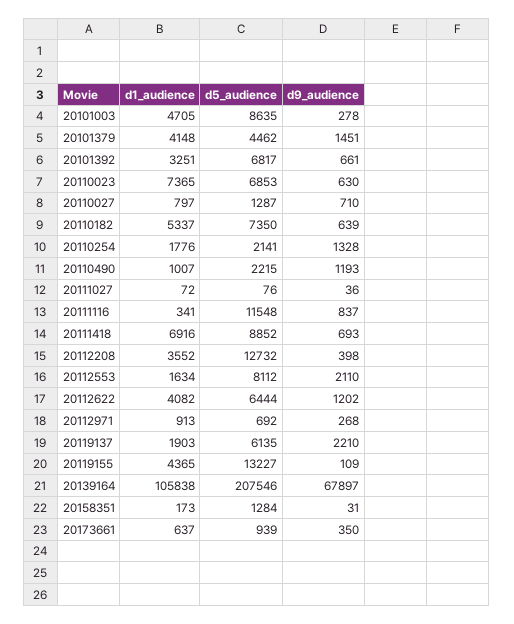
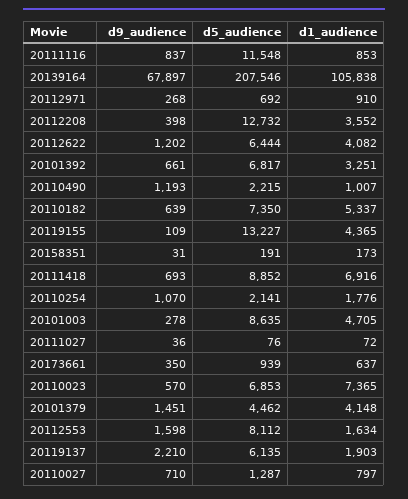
  {
    "d1_audience": {
      "20101003": 4705,
      "20101379": 4148,
      "20101392": 3251,
      "20110023": 7365,
      "20110027": 797,
      "20110182": 5337,
      "20110254": 1776,
      "20110490": 1007,
      "20111027": 72,
-     "20111116": 341,
+     "20111116": 853,
      "20111418": 6916,
      "20112208": 3552,
      "20112553": 1634,
      "20112622": 4082,
-     "20112971": 913,
+     "20112971": 910,
      "20119137": 1903,
      "20119155": 4365,
      "20139164": 105838,
      "20158351": 173,
      "20173661": 637
    },
    "d5_audience": {
      "20101003": 8635,
      "20101379": 4462,
      "20101392": 6817,
      "20110023": 6853,
      "20110027": 1287,
      "20110182": 7350,
      "20110254": 2141,
      "20110490": 2215,
      "20111027": 76,
      "20111116": 11548,
      "20111418": 8852,
      "20112208": 12732,
      "20112553": 8112,
      "20112622": 6444,
      "20112971": 692,
      "20119137": 6135,
      "20119155": 13227,
      "20139164": 207546,
-     "20158351": 1284,
+     "20158351": 191,
      "20173661": 939
    },
    "d9_audience": {
      "20101003": 278,
      "20101379": 1451,
      "20101392": 661,
-     "20110023": 630,
+     "20110023": 570,
      "20110027": 710,
      "20110182": 639,
-     "20110254": 1328,
+     "20110254": 1070,
      "20110490": 1193,
      "20111027": 36,
      "20111116": 837,
      "20111418": 693,
      "20112208": 398,
-     "20112553": 2110,
+     "20112553": 1598,
      "20112622": 1202,
      "20112971": 268,
      "20119137": 2210,
      "20119155": 109,
      "20139164": 67897,
      "20158351": 31,
      "20173661": 350
    }
  }

